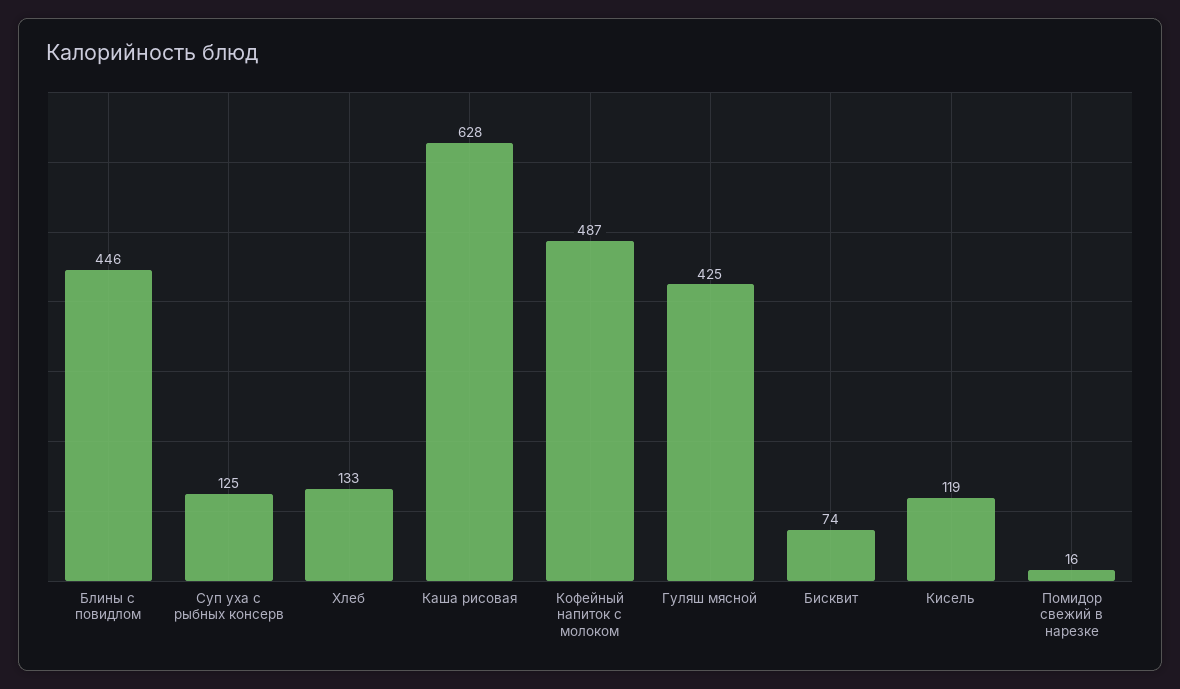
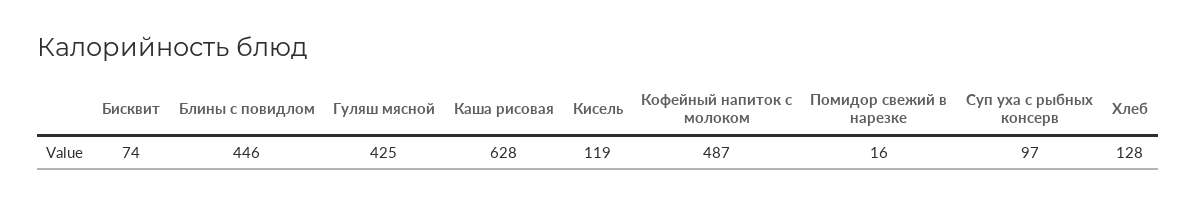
  {
    "Блины с повидлом": 446,
-   "Суп уха с рыбных консерв": 125,
+   "Суп уха с рыбных консерв": 97,
-   "Хлеб": 133,
+   "Хлеб": 128,
    "Каша рисовая": 628,
    "Кофейный напиток с молоком": 487,
    "Гуляш мясной": 425,
    "Бисквит": 74,
    "Кисель": 119,
    "Помидор свежий в нарезке": 16
  }

